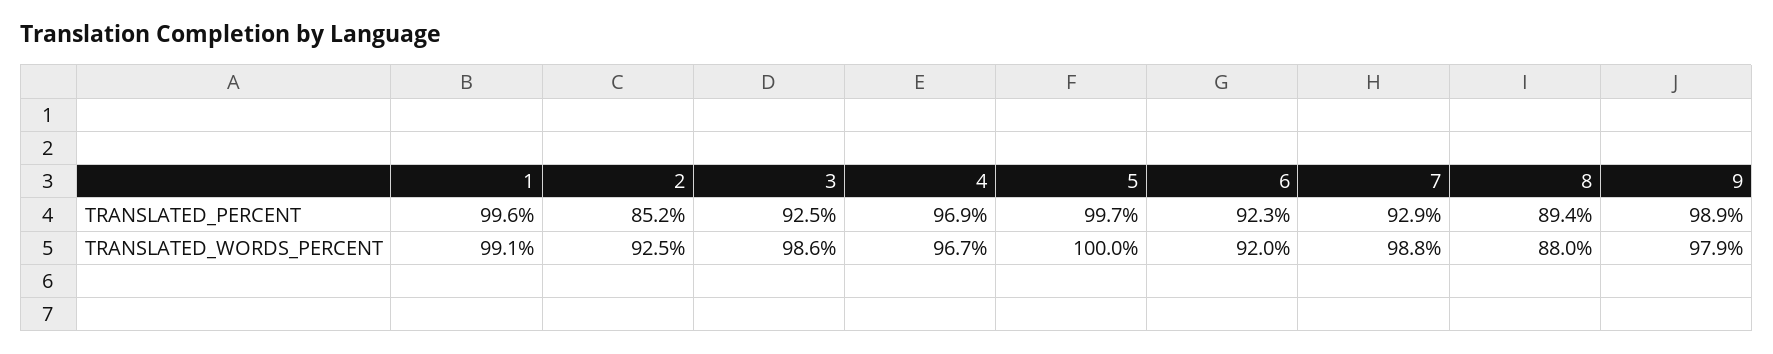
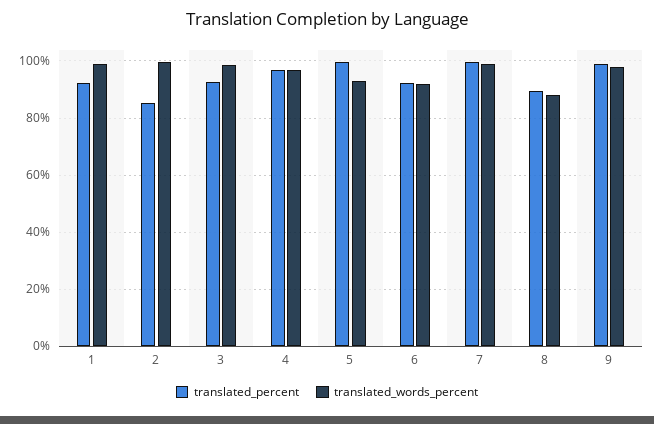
  {
    "TRANSLATED_PERCENT": {
-     "1": 99.6,
+     "1": 92.5,
      "2": 85.2,
      "3": 92.5,
      "4": 96.9,
      "5": 99.7,
      "6": 92.3,
-     "7": 92.9,
+     "7": 100,
      "8": 89.4,
      "9": 98.9
    },
    "TRANSLATED_WORDS_PERCENT": {
      "1": 99.1,
-     "2": 92.5,
+     "2": 100,
      "3": 98.6,
      "4": 96.7,
-     "5": 100,
+     "5": 92.5,
      "6": 92,
      "7": 98.8,
      "8": 88,
      "9": 97.9
    }
  }

